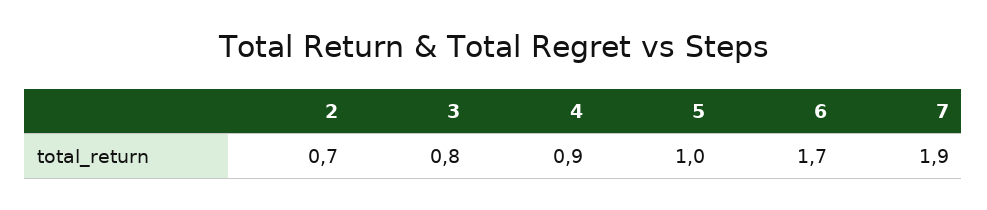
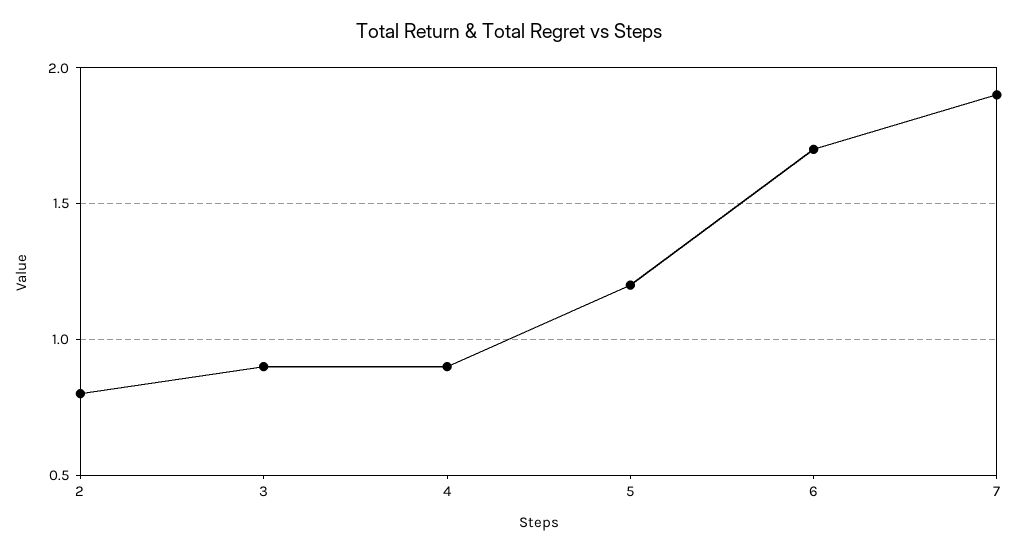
  {
-   "2": 0.7,
+   "2": 0.8,
-   "3": 0.8,
+   "3": 0.9,
    "4": 0.9,
-   "5": 1,
+   "5": 1.2,
    "6": 1.7,
    "7": 1.9
  }

